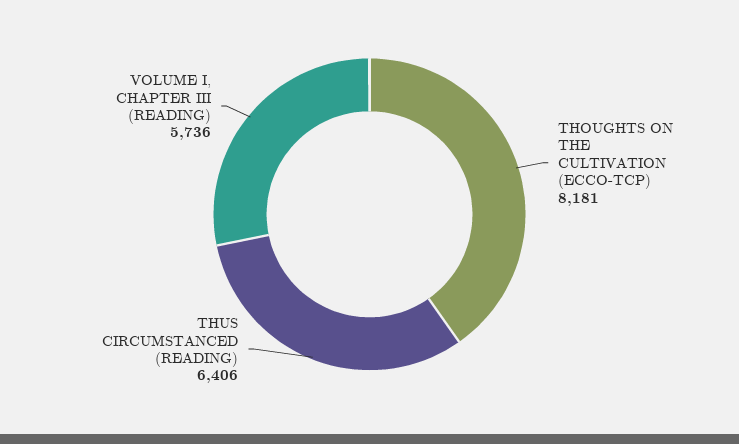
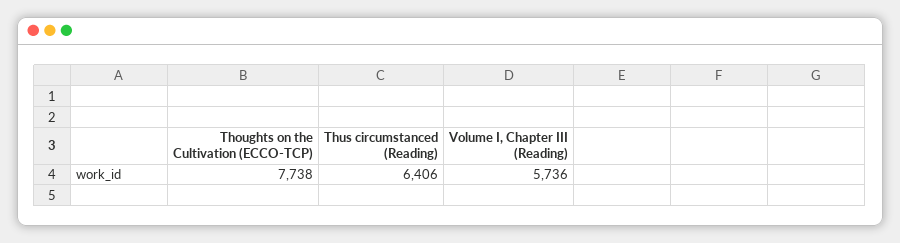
  {
-   "THOUGHTS ON THE CULTIVATION (ECCO-TCP)": 8181,
+   "THOUGHTS ON THE CULTIVATION (ECCO-TCP)": 7738,
    "THUS CIRCUMSTANCED (READING)": 6406,
    "VOLUME I, CHAPTER III (READING)": 5736
  }

